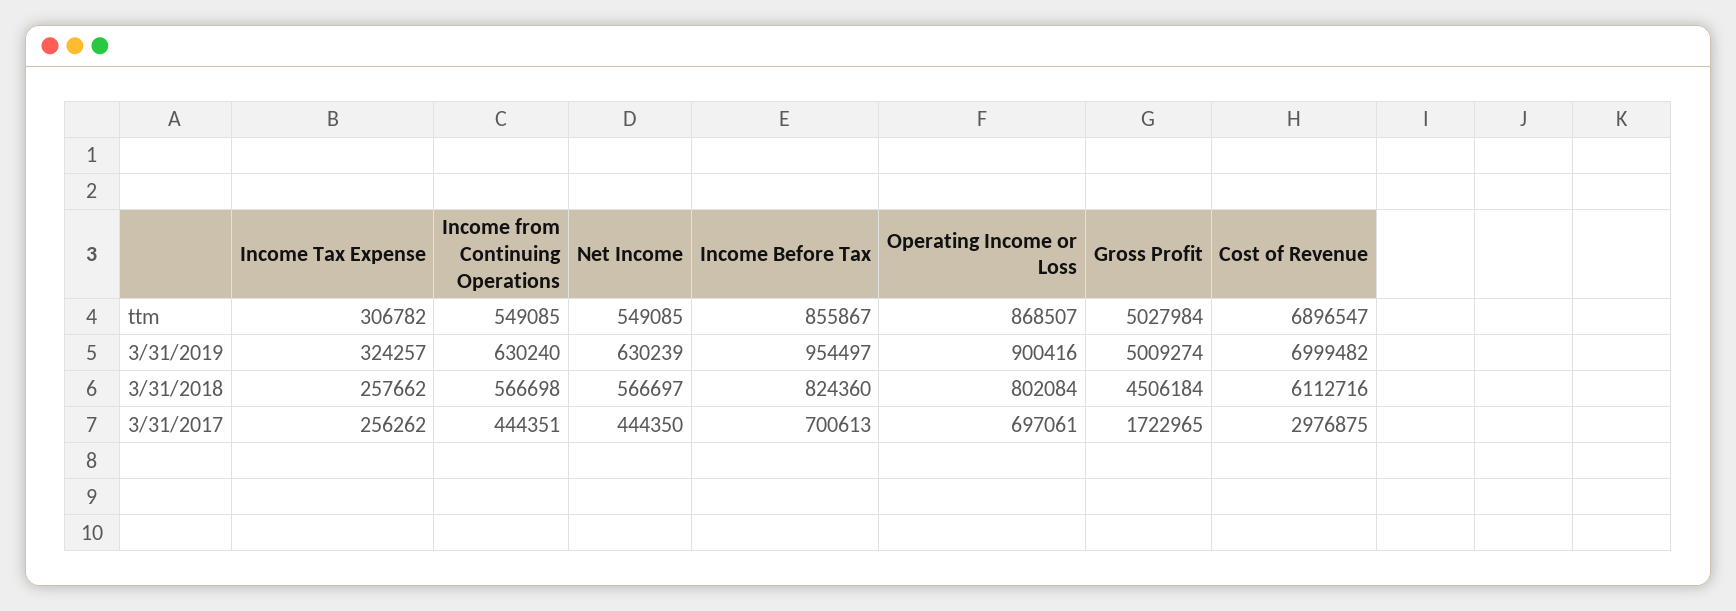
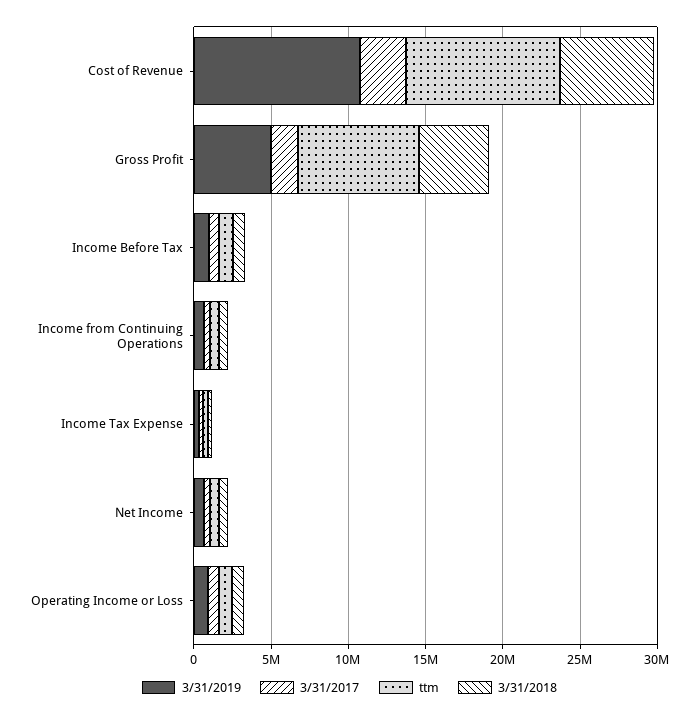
  {
    "ttm": {
      "Income Tax Expense": 306782,
      "Income from Continuing Operations": 549085,
      "Net Income": 549085,
      "Income Before Tax": 855867,
      "Operating Income or Loss": 868507,
-     "Gross Profit": 5027984,
+     "Gross Profit": 8000000,
-     "Cost of Revenue": 6896547
+     "Cost of Revenue": 10000000
    },
    "3/31/2019": {
      "Income Tax Expense": 324257,
      "Income from Continuing Operations": 630240,
      "Net Income": 630239,
      "Income Before Tax": 954497,
      "Operating Income or Loss": 900416,
      "Gross Profit": 5009274,
-     "Cost of Revenue": 6999482
+     "Cost of Revenue": 11000000
    },
    "3/31/2018": {
      "Income Tax Expense": 257662,
      "Income from Continuing Operations": 566698,
      "Net Income": 566697,
      "Income Before Tax": 824360,
      "Operating Income or Loss": 802084,
      "Gross Profit": 4506184,
      "Cost of Revenue": 6112716
    },
    "3/31/2017": {
      "Income Tax Expense": 256262,
      "Income from Continuing Operations": 444351,
      "Net Income": 444350,
      "Income Before Tax": 700613,
      "Operating Income or Loss": 697061,
      "Gross Profit": 1722965,
      "Cost of Revenue": 2976875
    }
  }

